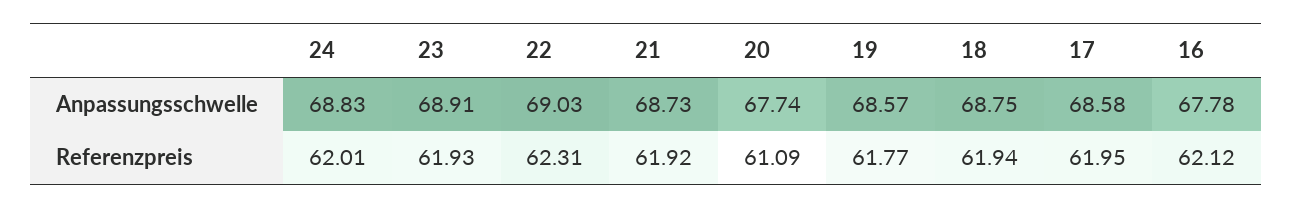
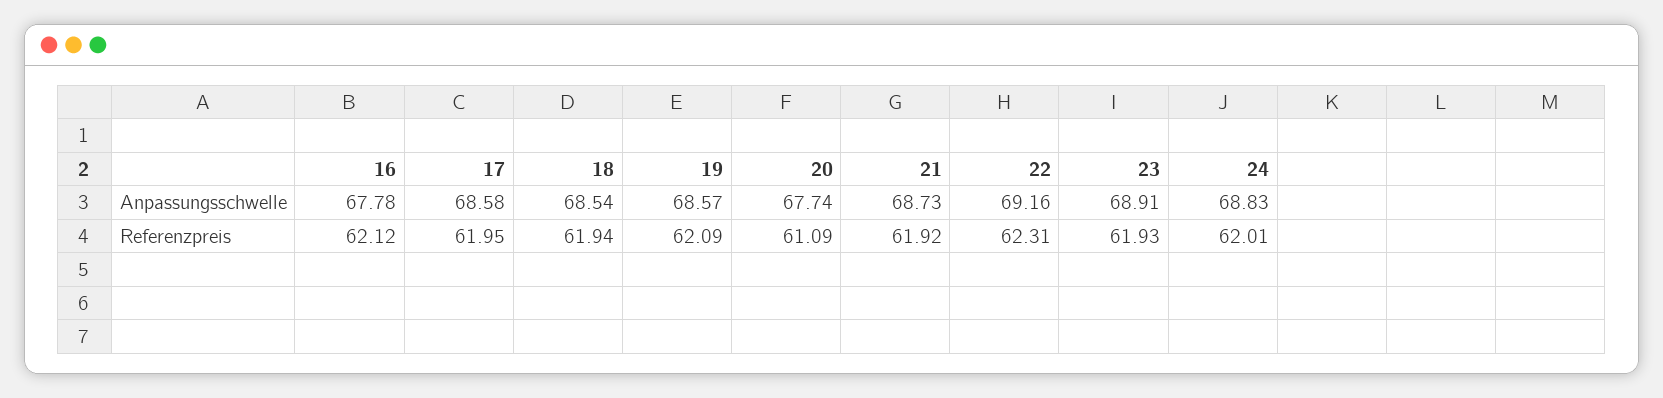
  {
    "24": {
      "Anpassungsschwelle": 68.83,
      "Referenzpreis": 62.01
    },
    "23": {
      "Anpassungsschwelle": 68.91,
      "Referenzpreis": 61.93
    },
    "22": {
-     "Anpassungsschwelle": 69.03,
+     "Anpassungsschwelle": 69.16,
      "Referenzpreis": 62.31
    },
    "21": {
      "Anpassungsschwelle": 68.73,
      "Referenzpreis": 61.92
    },
    "20": {
      "Anpassungsschwelle": 67.74,
      "Referenzpreis": 61.09
    },
    "19": {
      "Anpassungsschwelle": 68.57,
-     "Referenzpreis": 61.77
+     "Referenzpreis": 62.09
    },
    "18": {
-     "Anpassungsschwelle": 68.75,
+     "Anpassungsschwelle": 68.54,
      "Referenzpreis": 61.94
    },
    "17": {
      "Anpassungsschwelle": 68.58,
      "Referenzpreis": 61.95
    },
    "16": {
      "Anpassungsschwelle": 67.78,
      "Referenzpreis": 62.12
    }
  }

